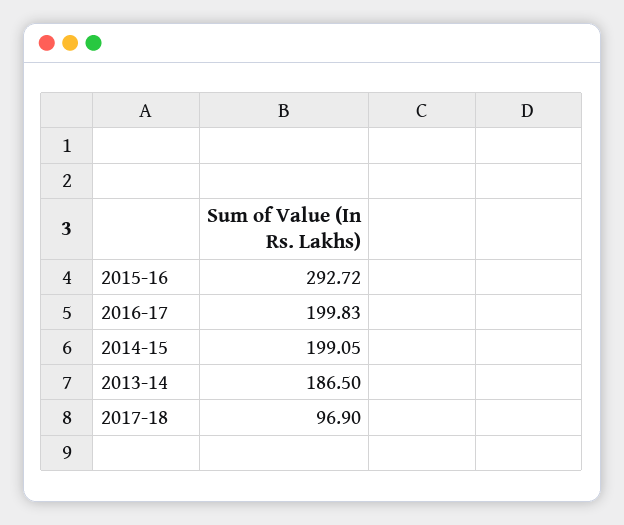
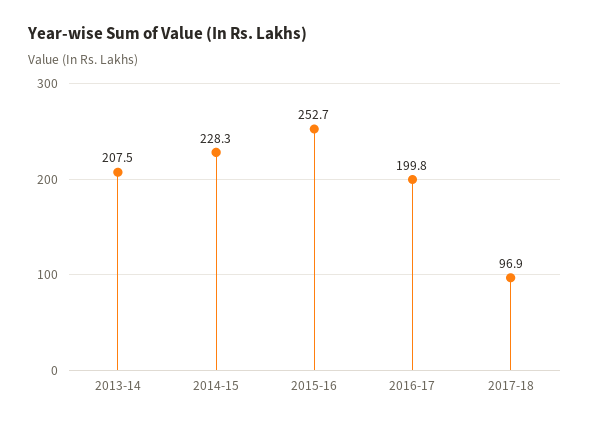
  {
-   "2015-16": 292.72,
+   "2015-16": 252.7,
    "2016-17": 199.83,
-   "2014-15": 199.05,
+   "2014-15": 228.3,
-   "2013-14": 186.5,
+   "2013-14": 207.5,
    "2017-18": 96.9
  }

